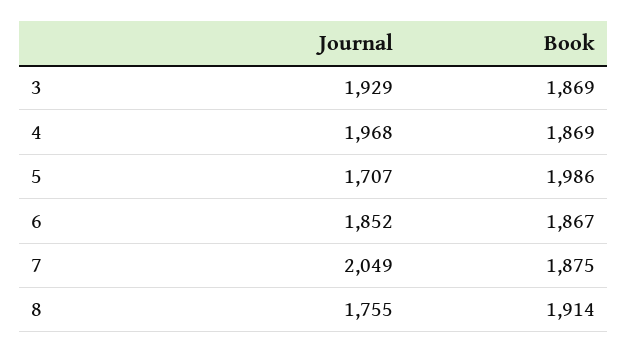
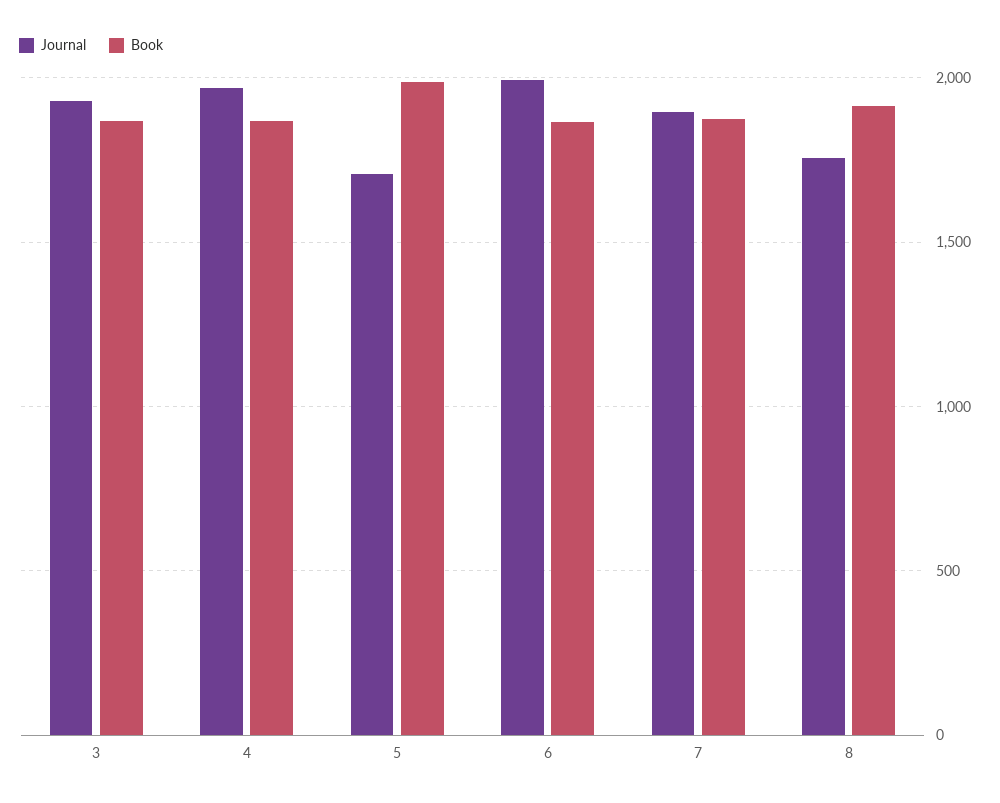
  {
    "Journal": {
      "3": 1929,
      "4": 1968,
      "5": 1707,
-     "6": 1852,
+     "6": 2000,
-     "7": 2049,
+     "7": 1900,
      "8": 1755
    },
    "Book": {
      "3": 1869,
      "4": 1869,
      "5": 1986,
      "6": 1867,
      "7": 1875,
      "8": 1914
    }
  }

